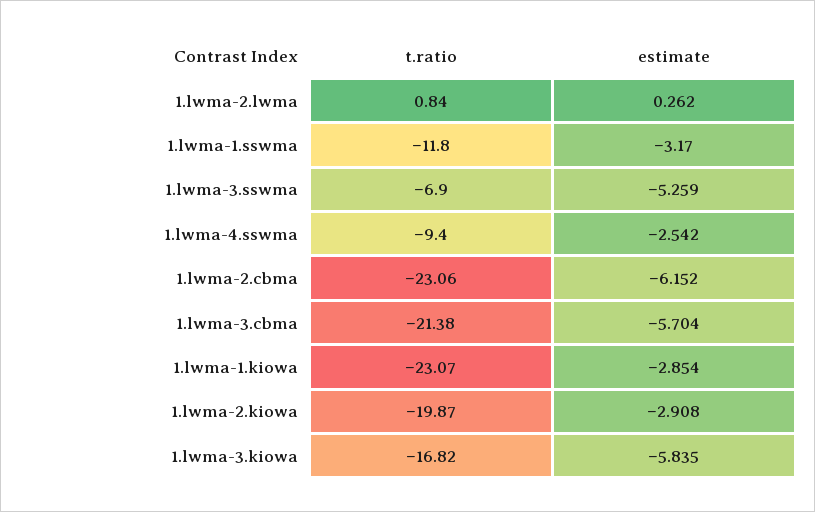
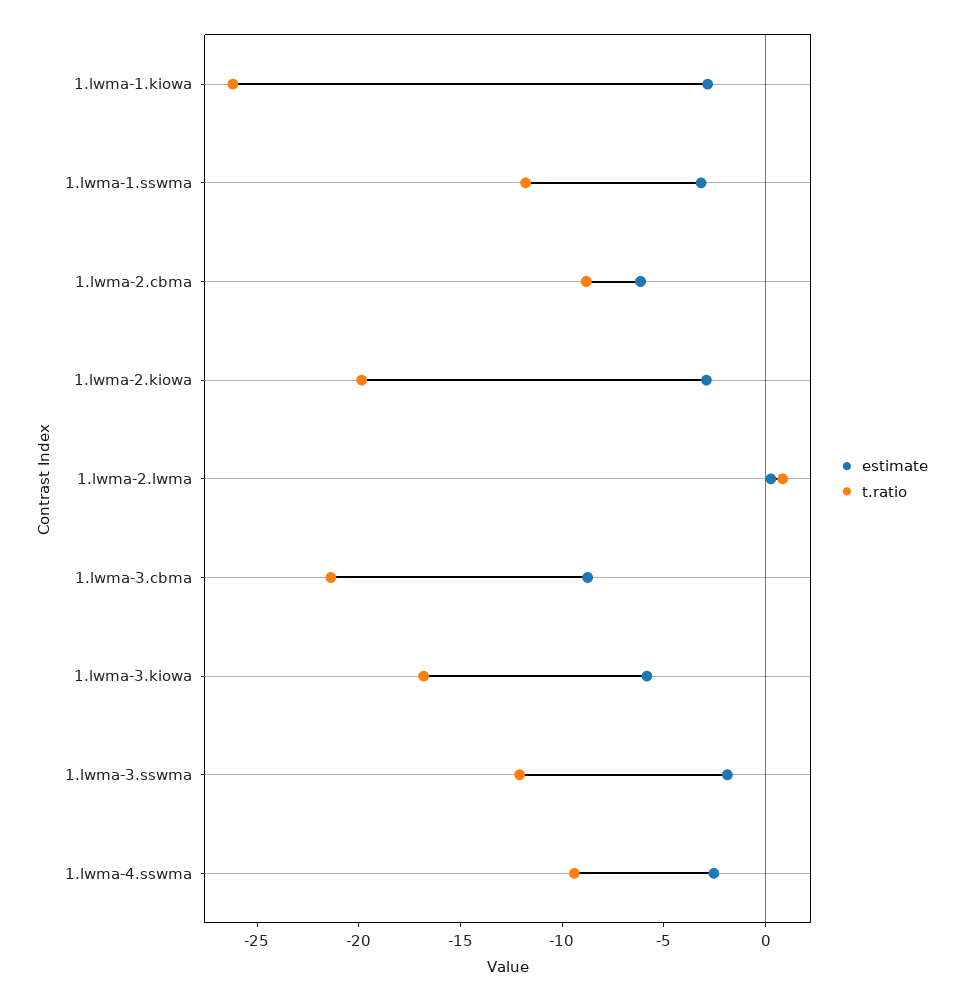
  {
    "t.ratio": {
      "1.lwma-2.lwma": 0.84,
      "1.lwma-1.sswma": -11.8,
-     "1.lwma-3.sswma": -6.9,
+     "1.lwma-3.sswma": -12,
      "1.lwma-4.sswma": -9.4,
-     "1.lwma-2.cbma": -23.06,
+     "1.lwma-2.cbma": -9,
      "1.lwma-3.cbma": -21.38,
-     "1.lwma-1.kiowa": -23.07,
+     "1.lwma-1.kiowa": -26,
      "1.lwma-2.kiowa": -19.87,
      "1.lwma-3.kiowa": -16.82
    },
    "estimate": {
      "1.lwma-2.lwma": 0.262,
      "1.lwma-1.sswma": -3.17,
-     "1.lwma-3.sswma": -5.259,
+     "1.lwma-3.sswma": -2,
      "1.lwma-4.sswma": -2.542,
      "1.lwma-2.cbma": -6.152,
-     "1.lwma-3.cbma": -5.704,
+     "1.lwma-3.cbma": -9,
      "1.lwma-1.kiowa": -2.854,
      "1.lwma-2.kiowa": -2.908,
      "1.lwma-3.kiowa": -5.835
    }
  }

